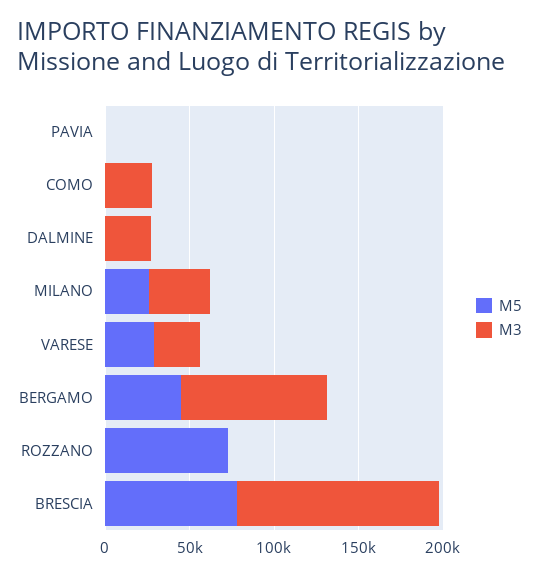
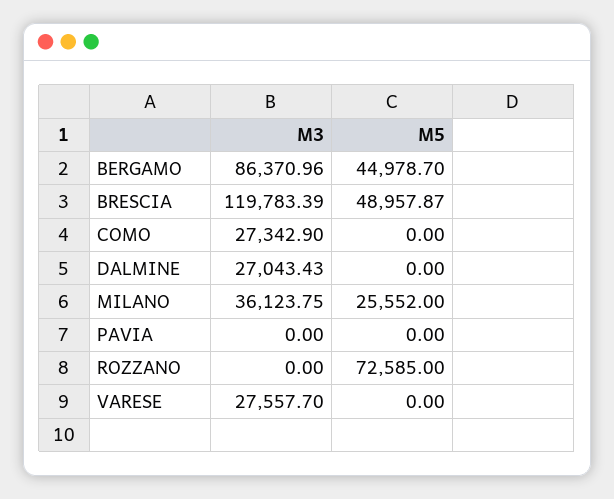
  {
    "M5": {
      "PAVIA": 0,
      "COMO": 0,
      "DALMINE": 0,
      "MILANO": 25552,
-     "VARESE": 30000,
+     "VARESE": 0,
      "BERGAMO": 44978.7,
      "ROZZANO": 72585,
-     "BRESCIA": 80000
+     "BRESCIA": 48957.87
    },
    "M3": {
      "PAVIA": 0,
      "COMO": 27342.9,
      "DALMINE": 27043.43,
      "MILANO": 36123.75,
      "VARESE": 27557.7,
      "BERGAMO": 86370.96,
      "ROZZANO": 0,
      "BRESCIA": 119783.39
    }
  }

